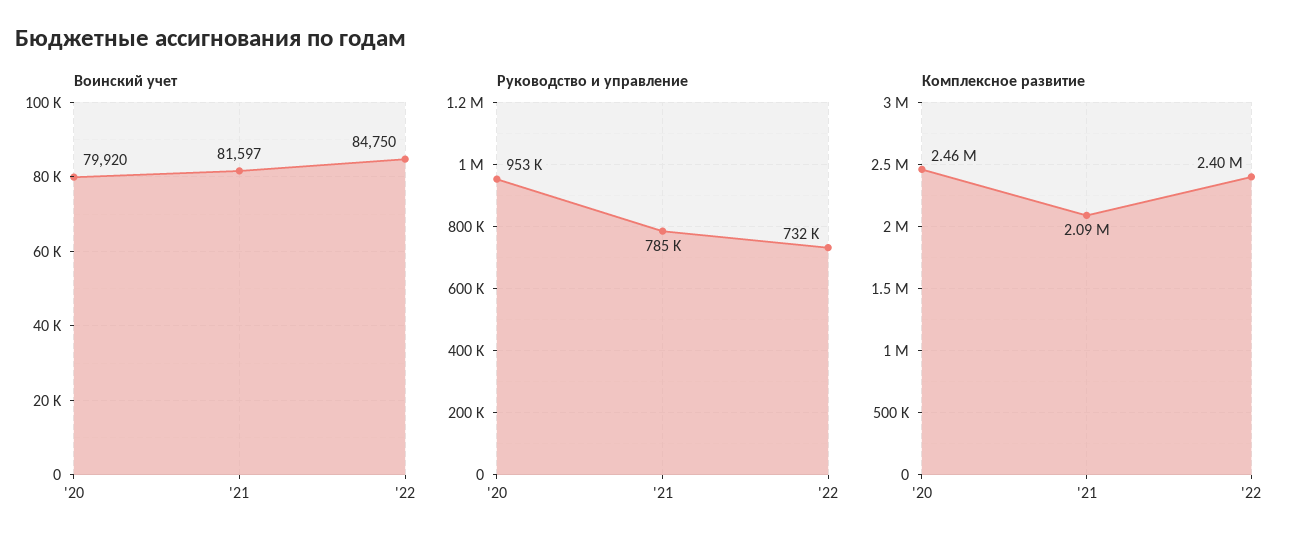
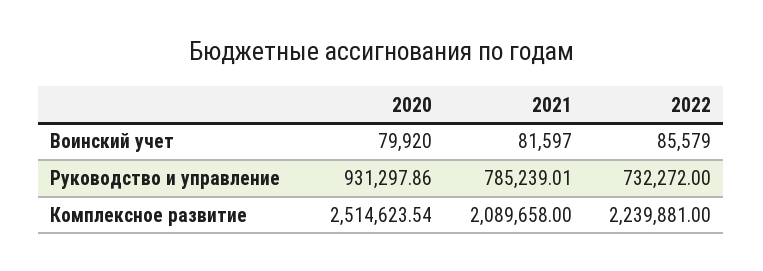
  {
    "Воинский учет": {
      "'20": 79920,
      "'21": 81597,
-     "'22": 84750
+     "'22": 85579
    },
    "Руководство и управление": {
-     "'20": 953000,
+     "'20": 931297.86,
      "'21": 785239.01,
      "'22": 732272
    },
    "Комплексное развитие": {
-     "'20": 2460000,
+     "'20": 2514623.54,
      "'21": 2089658,
-     "'22": 2400000
+     "'22": 2239881
    }
  }

